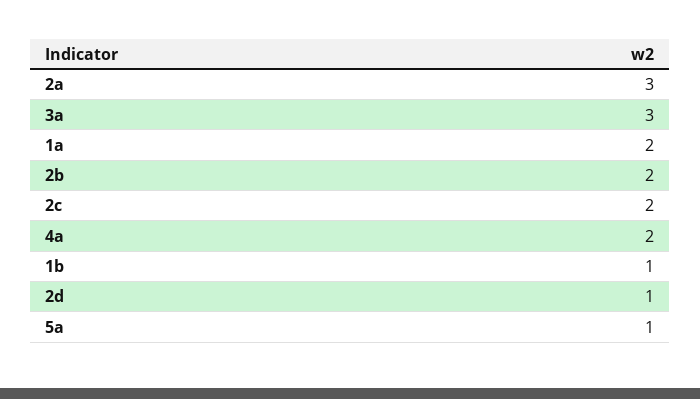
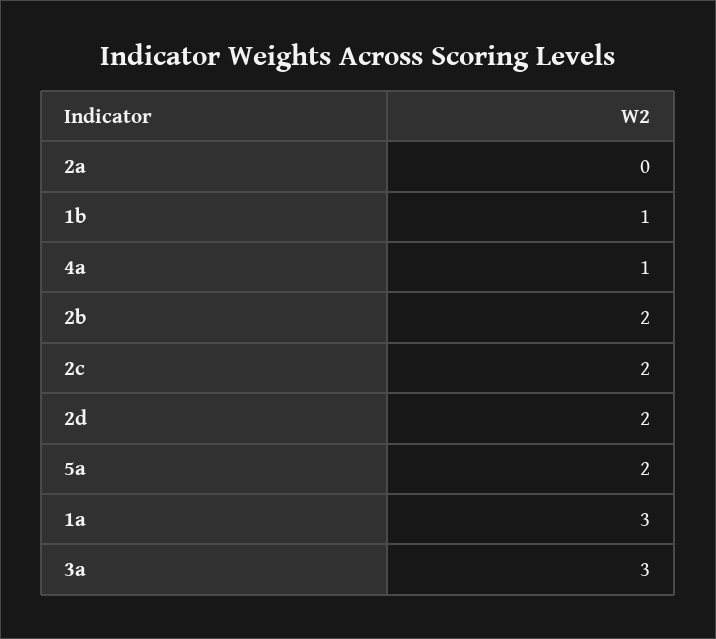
  {
-   "2a": 3,
+   "2a": 0,
    "3a": 3,
-   "1a": 2,
+   "1a": 3,
    "2b": 2,
    "2c": 2,
-   "4a": 2,
+   "4a": 1,
    "1b": 1,
-   "2d": 1,
+   "2d": 2,
-   "5a": 1
+   "5a": 2
  }

